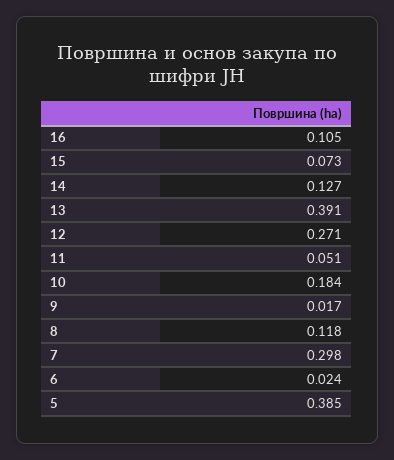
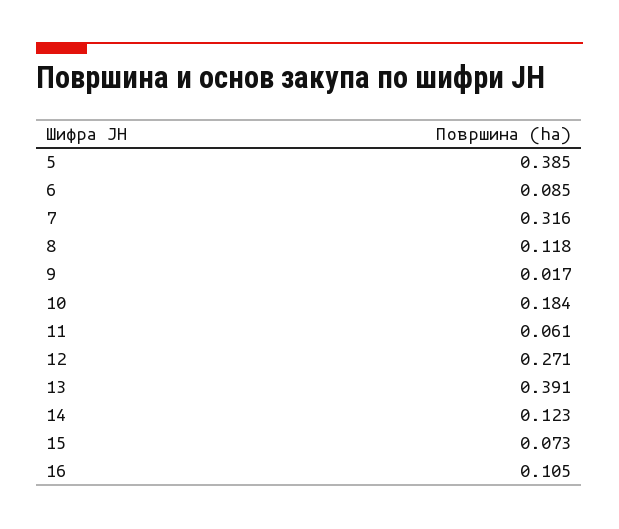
  {
    "16": 0.105,
    "15": 0.073,
-   "14": 0.127,
+   "14": 0.123,
    "13": 0.391,
    "12": 0.271,
-   "11": 0.051,
+   "11": 0.061,
    "10": 0.184,
    "9": 0.017,
    "8": 0.118,
-   "7": 0.298,
+   "7": 0.316,
-   "6": 0.024,
+   "6": 0.085,
    "5": 0.385
  }

